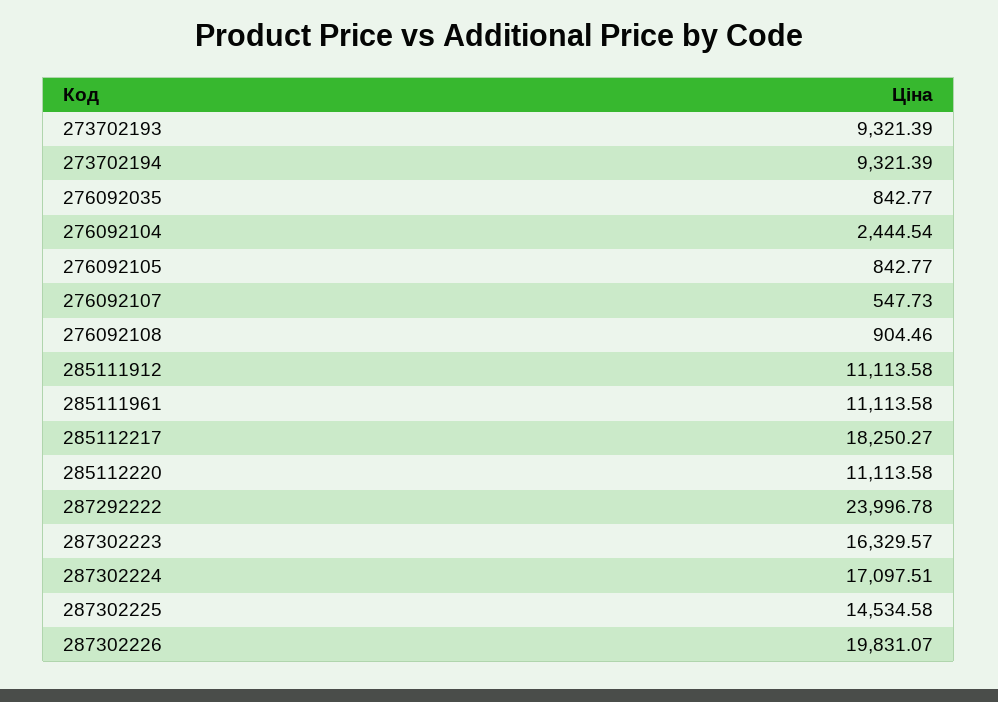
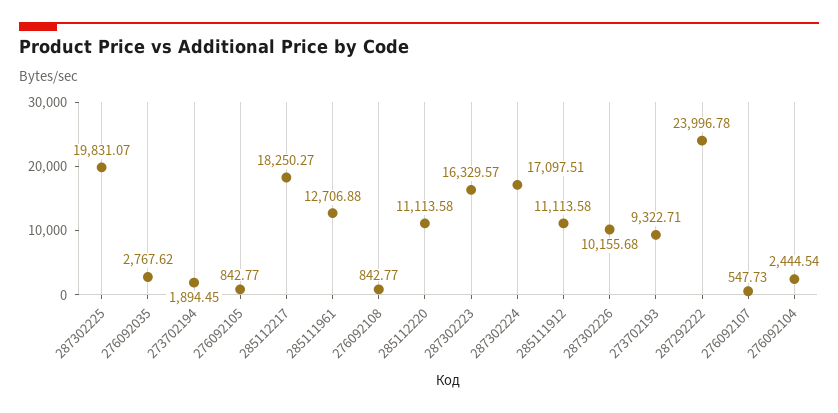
  {
-   "273702193": 9321.39,
+   "273702193": 9322.71,
-   "273702194": 9321.39,
+   "273702194": 1894.45,
-   "276092035": 842.77,
+   "276092035": 2767.62,
    "276092104": 2444.54,
    "276092105": 842.77,
    "276092107": 547.73,
-   "276092108": 904.46,
+   "276092108": 842.77,
    "285111912": 11113.58,
-   "285111961": 11113.58,
+   "285111961": 12706.88,
    "285112217": 18250.27,
    "285112220": 11113.58,
    "287292222": 23996.78,
    "287302223": 16329.57,
    "287302224": 17097.51,
-   "287302225": 14534.58,
+   "287302225": 19831.07,
-   "287302226": 19831.07
+   "287302226": 10155.68
  }

